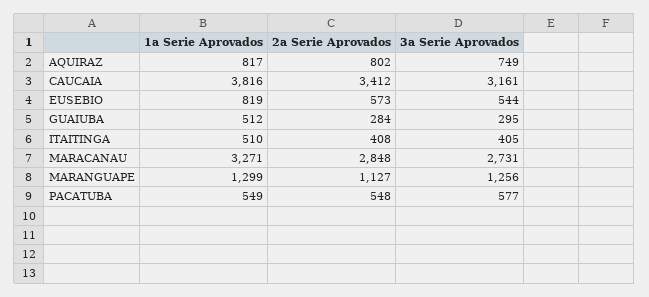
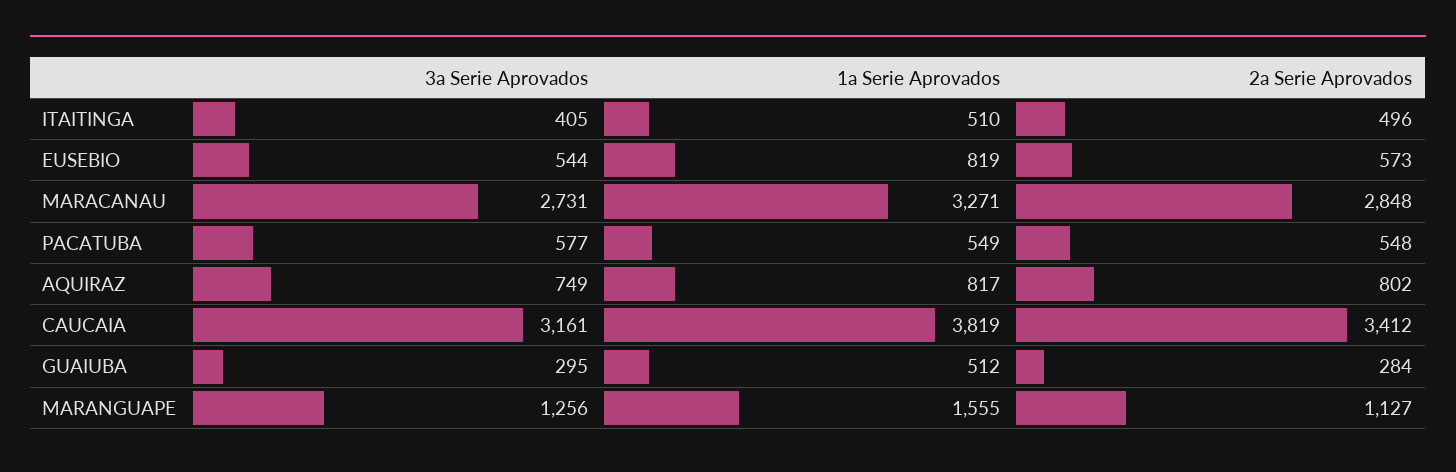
  {
    "1a Serie Aprovados": {
      "AQUIRAZ": 817,
-     "CAUCAIA": 3816,
+     "CAUCAIA": 3819,
      "EUSEBIO": 819,
      "GUAIUBA": 512,
      "ITAITINGA": 510,
      "MARACANAU": 3271,
-     "MARANGUAPE": 1299,
+     "MARANGUAPE": 1555,
      "PACATUBA": 549
    },
    "2a Serie Aprovados": {
      "AQUIRAZ": 802,
      "CAUCAIA": 3412,
      "EUSEBIO": 573,
      "GUAIUBA": 284,
-     "ITAITINGA": 408,
+     "ITAITINGA": 496,
      "MARACANAU": 2848,
      "MARANGUAPE": 1127,
      "PACATUBA": 548
    },
    "3a Serie Aprovados": {
      "AQUIRAZ": 749,
      "CAUCAIA": 3161,
      "EUSEBIO": 544,
      "GUAIUBA": 295,
      "ITAITINGA": 405,
      "MARACANAU": 2731,
      "MARANGUAPE": 1256,
      "PACATUBA": 577
    }
  }

